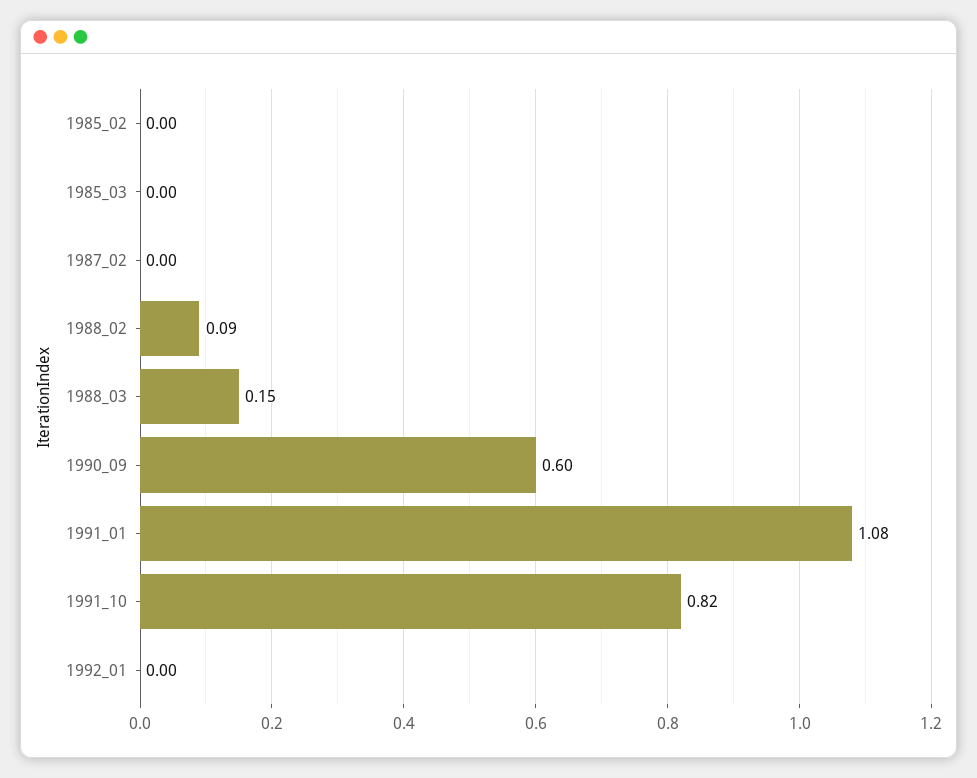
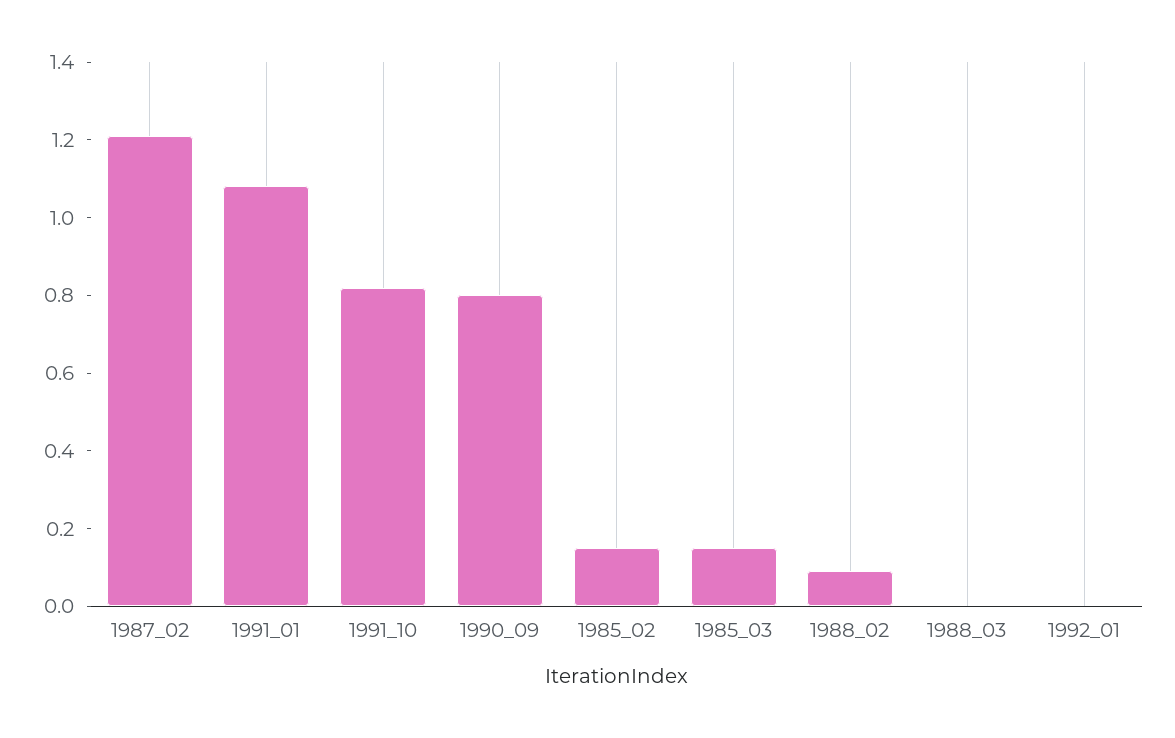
  {
-   "1985_02": 0,
+   "1985_02": 0.15,
-   "1985_03": 0,
+   "1985_03": 0.15,
-   "1987_02": 0,
+   "1987_02": 1.2,
    "1988_02": 0.09,
-   "1988_03": 0.15,
+   "1988_03": 0,
-   "1990_09": 0.6,
+   "1990_09": 0.8,
    "1991_01": 1.08,
    "1991_10": 0.82,
    "1992_01": 0
  }

